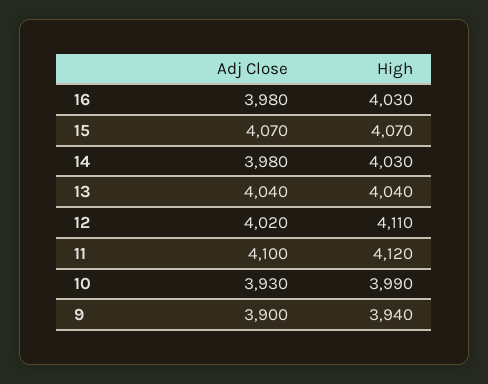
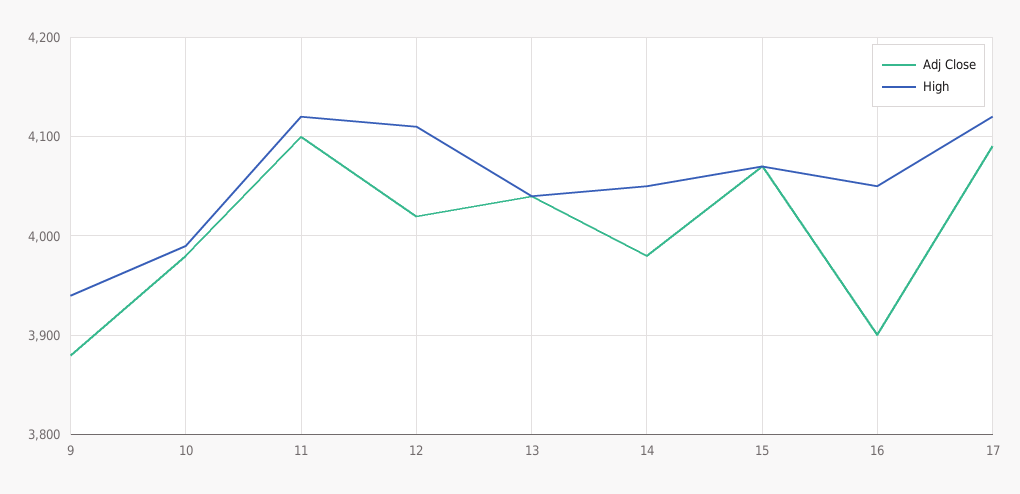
  {
    "Adj Close": {
-     "16": 3980,
+     "16": 3900,
      "15": 4070,
      "14": 3980,
      "13": 4040,
      "12": 4020,
      "11": 4100,
-     "10": 3930,
+     "10": 3980,
-     "9": 3900
+     "9": 3880,
+     "17": 4090
    },
    "High": {
-     "16": 4030,
+     "16": 4050,
      "15": 4070,
-     "14": 4030,
+     "14": 4050,
      "13": 4040,
      "12": 4110,
      "11": 4120,
      "10": 3990,
-     "9": 3940
+     "9": 3940,
+     "17": 4120
    }
  }

